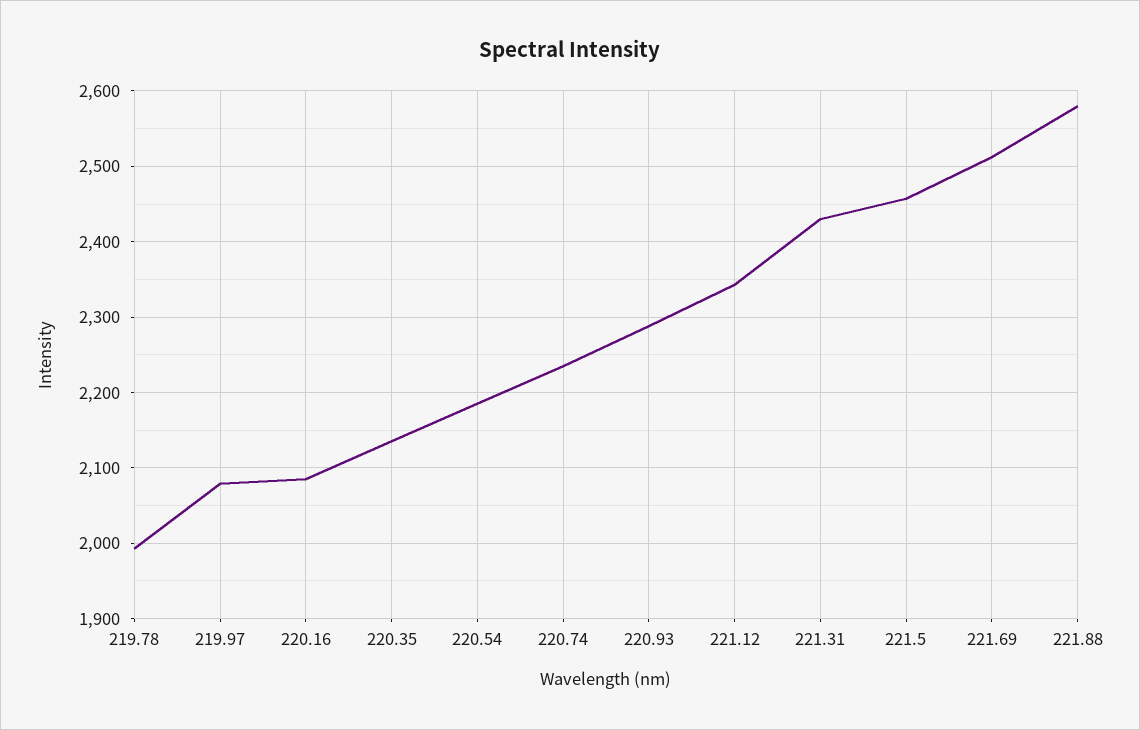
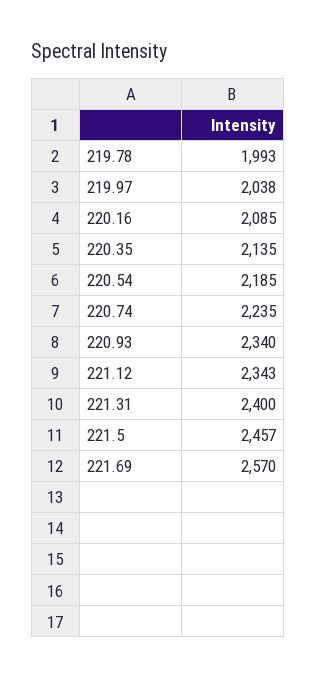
  {
    "219.78": 1993,
-   "219.97": 2080,
+   "219.97": 2038,
    "220.16": 2085,
    "220.35": 2135,
    "220.54": 2185,
    "220.74": 2235,
-   "220.93": 2290,
+   "220.93": 2340,
    "221.12": 2343,
-   "221.31": 2430,
+   "221.31": 2400,
    "221.5": 2457,
-   "221.69": 2510,
+   "221.69": 2570
-   "221.88": 2580
  }

